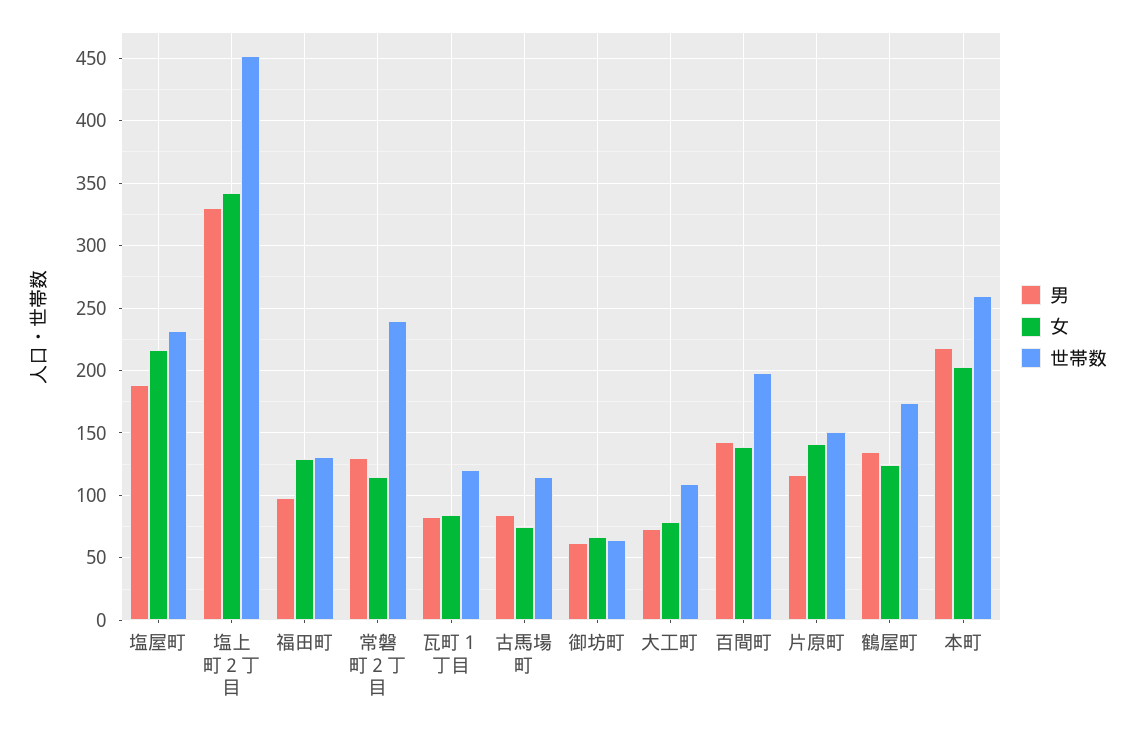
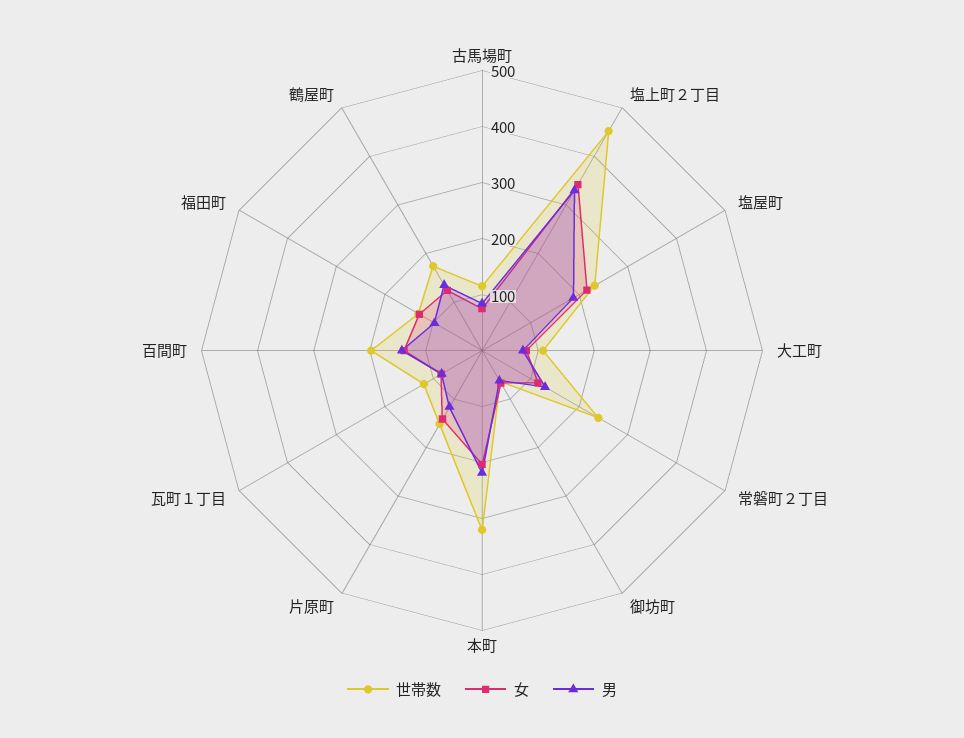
  {
    "男": {
      "塩屋町": 190,
      "塩上町２丁目": 330,
      "福田町": 100,
      "常磐町２丁目": 130,
      "瓦町１丁目": 85,
      "古馬場町": 85,
      "御坊町": 60,
      "大工町": 75,
      "百間町": 145,
      "片原町": 115,
      "鶴屋町": 135,
      "本町": 220
    },
    "女": {
      "塩屋町": 215,
      "塩上町２丁目": 340,
      "福田町": 130,
      "常磐町２丁目": 115,
      "瓦町１丁目": 85,
      "古馬場町": 75,
      "御坊町": 65,
      "大工町": 80,
      "百間町": 140,
      "片原町": 140,
      "鶴屋町": 125,
      "本町": 205
    },
    "世帯数": {
      "塩屋町": 230,
      "塩上町２丁目": 450,
      "福田町": 130,
      "常磐町２丁目": 240,
      "瓦町１丁目": 120,
      "古馬場町": 115,
      "御坊町": 65,
      "大工町": 110,
      "百間町": 200,
      "片原町": 150,
      "鶴屋町": 175,
-     "本町": 260
+     "本町": 320
    }
  }

